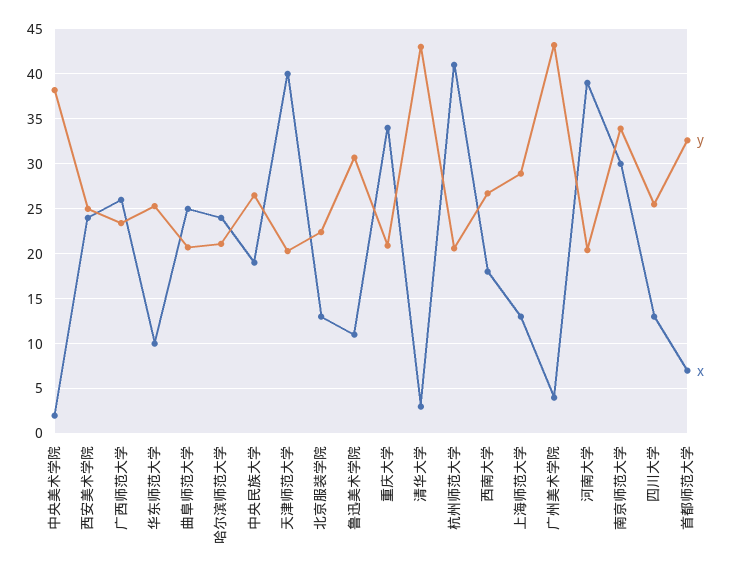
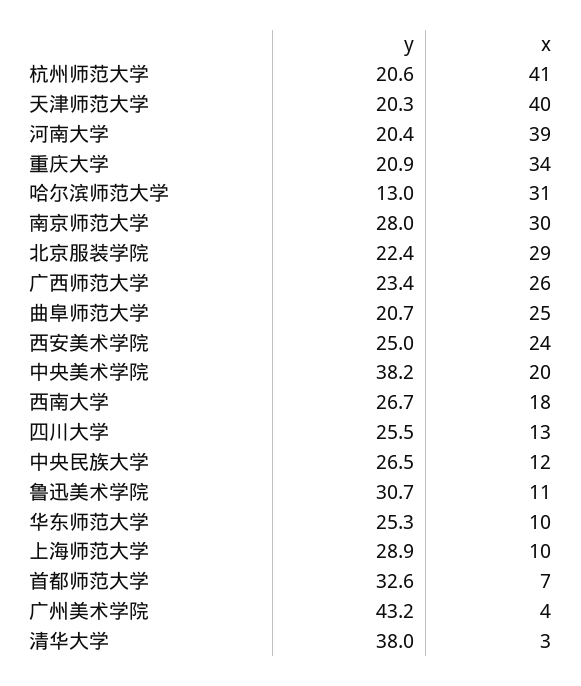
  {
    "y": {
      "中央美术学院": 38.2,
      "西安美术学院": 25,
      "广西师范大学": 23.4,
      "华东师范大学": 25.3,
      "曲阜师范大学": 20.7,
-     "哈尔滨师范大学": 21,
+     "哈尔滨师范大学": 13,
      "中央民族大学": 26.5,
      "天津师范大学": 20.3,
      "北京服装学院": 22.4,
      "鲁迅美术学院": 30.7,
      "重庆大学": 20.9,
-     "清华大学": 43,
+     "清华大学": 38,
      "杭州师范大学": 20.6,
      "西南大学": 26.7,
      "上海师范大学": 28.9,
      "广州美术学院": 43.2,
      "河南大学": 20.4,
-     "南京师范大学": 34,
+     "南京师范大学": 28,
      "四川大学": 25.5,
      "首都师范大学": 32.6
    },
    "x": {
-     "中央美术学院": 2,
+     "中央美术学院": 20,
      "西安美术学院": 24,
      "广西师范大学": 26,
      "华东师范大学": 10,
      "曲阜师范大学": 25,
-     "哈尔滨师范大学": 24,
+     "哈尔滨师范大学": 31,
-     "中央民族大学": 19,
+     "中央民族大学": 12,
      "天津师范大学": 40,
-     "北京服装学院": 13,
+     "北京服装学院": 29,
      "鲁迅美术学院": 11,
      "重庆大学": 34,
      "清华大学": 3,
      "杭州师范大学": 41,
      "西南大学": 18,
-     "上海师范大学": 13,
+     "上海师范大学": 10,
      "广州美术学院": 4,
      "河南大学": 39,
      "南京师范大学": 30,
      "四川大学": 13,
      "首都师范大学": 7
    }
  }

